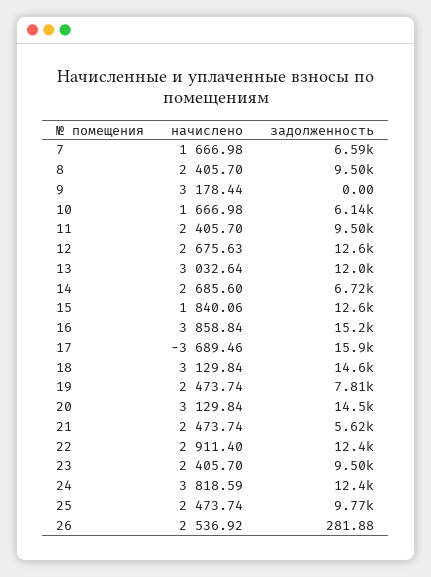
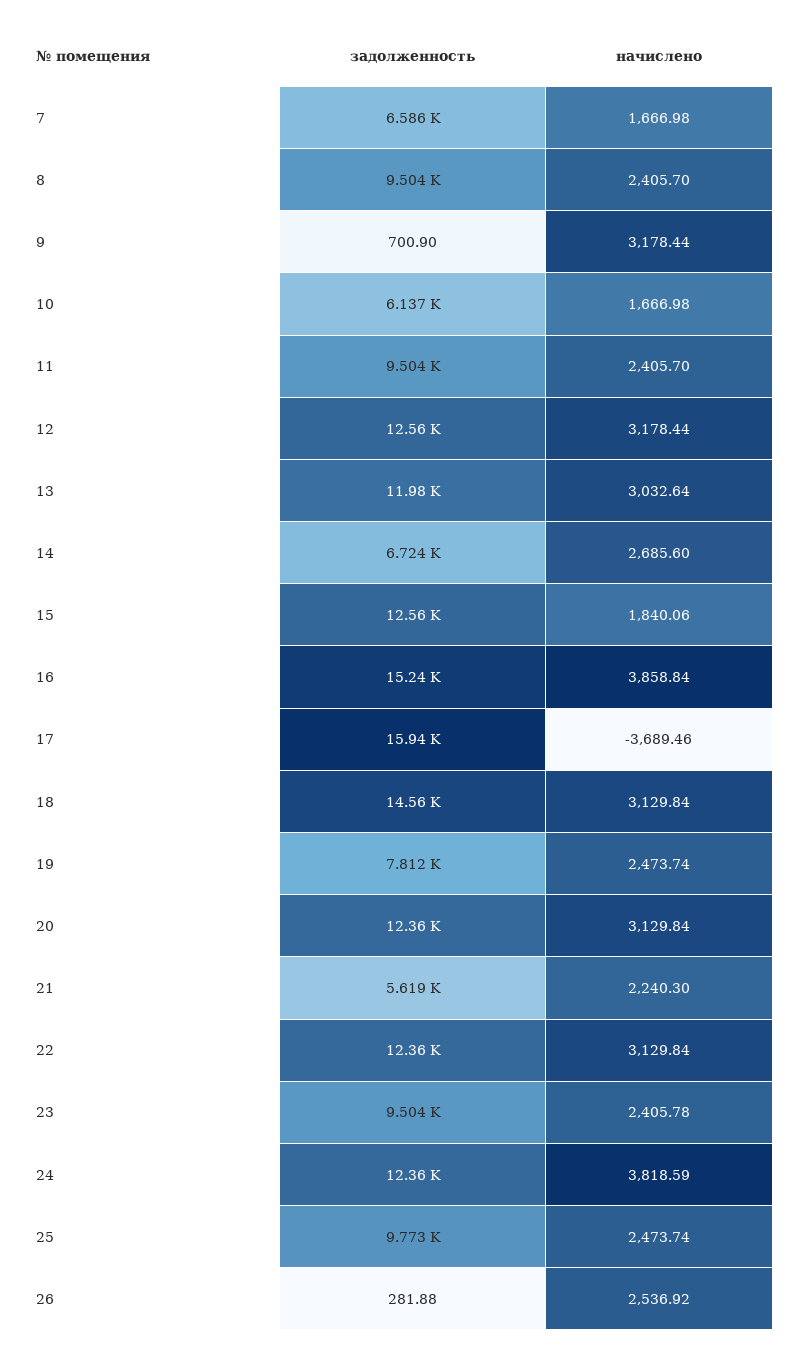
  {
    "начислено": {
      "7": 1666.98,
      "8": 2405.7,
      "9": 3178.44,
      "10": 1666.98,
      "11": 2405.7,
-     "12": 2675.63,
+     "12": 3178.44,
      "13": 3032.64,
      "14": 2685.6,
      "15": 1840.06,
      "16": 3858.84,
      "17": -3689.46,
      "18": 3129.84,
      "19": 2473.74,
      "20": 3129.84,
-     "21": 2473.74,
+     "21": 2240.3,
-     "22": 2911.4,
+     "22": 3129.84,
-     "23": 2405.7,
+     "23": 2405.78,
      "24": 3818.59,
      "25": 2473.74,
      "26": 2536.92
    },
    "задолженность": {
      "7": 6586,
      "8": 9504,
-     "9": 0,
+     "9": 700.9,
      "10": 6137,
      "11": 9504,
      "12": 12560,
      "13": 11980,
      "14": 6724,
      "15": 12560,
      "16": 15240,
      "17": 15940,
      "18": 14560,
      "19": 7812,
-     "20": 14500,
+     "20": 12360,
      "21": 5619,
      "22": 12360,
      "23": 9504,
      "24": 12360,
      "25": 9773,
      "26": 281.88
    }
  }

